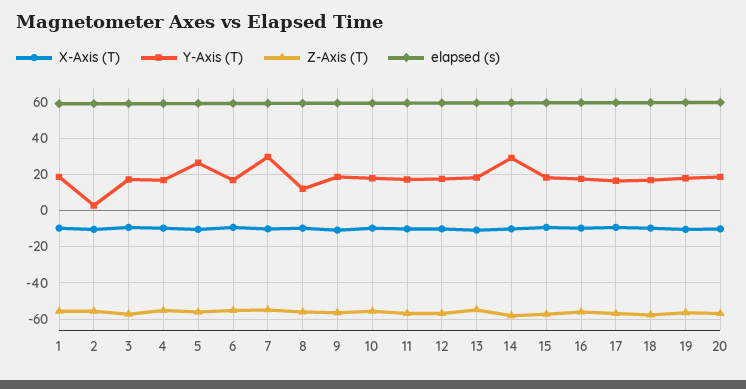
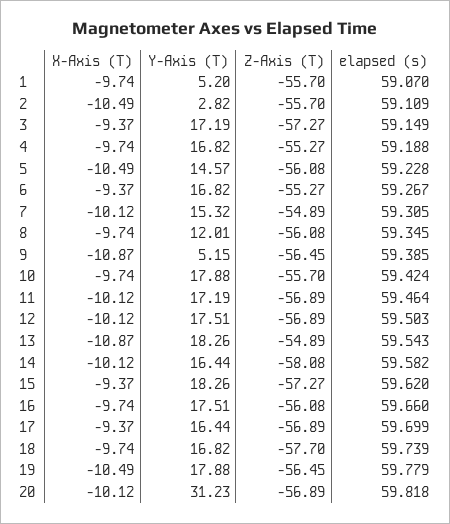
  {
    "X-Axis (T)": {
      "1": -9.74,
      "2": -10.49,
      "3": -9.37,
      "4": -9.74,
      "5": -10.49,
      "6": -9.37,
      "7": -10.12,
      "8": -9.74,
      "9": -10.87,
      "10": -9.74,
      "11": -10.12,
      "12": -10.12,
      "13": -10.87,
      "14": -10.12,
      "15": -9.37,
      "16": -9.74,
      "17": -9.37,
      "18": -9.74,
      "19": -10.49,
      "20": -10.12
    },
    "Y-Axis (T)": {
-     "1": 20,
+     "1": 5.2,
      "2": 2.82,
      "3": 17.19,
      "4": 16.82,
-     "5": 25,
+     "5": 14.57,
      "6": 16.82,
-     "7": 30,
+     "7": 15.32,
      "8": 12.01,
-     "9": 20,
+     "9": 5.15,
      "10": 17.88,
      "11": 17.19,
      "12": 17.51,
      "13": 18.26,
-     "14": 30,
+     "14": 16.44,
      "15": 18.26,
      "16": 17.51,
      "17": 16.44,
      "18": 16.82,
      "19": 17.88,
-     "20": 20
+     "20": 31.23
    },
    "Z-Axis (T)": {
      "1": -55.7,
      "2": -55.7,
      "3": -57.27,
      "4": -55.27,
      "5": -56.08,
      "6": -55.27,
      "7": -54.89,
      "8": -56.08,
      "9": -56.45,
      "10": -55.7,
      "11": -56.89,
      "12": -56.89,
      "13": -54.89,
      "14": -58.08,
      "15": -57.27,
      "16": -56.08,
      "17": -56.89,
      "18": -57.7,
      "19": -56.45,
      "20": -56.89
    },
    "elapsed (s)": {
      "1": 59.07,
      "2": 59.109,
      "3": 59.149,
      "4": 59.188,
      "5": 59.228,
      "6": 59.267,
      "7": 59.305,
      "8": 59.345,
      "9": 59.385,
      "10": 59.424,
      "11": 59.464,
      "12": 59.503,
      "13": 59.543,
      "14": 59.582,
      "15": 59.62,
      "16": 59.66,
      "17": 59.699,
      "18": 59.739,
      "19": 59.779,
      "20": 59.818
    }
  }

